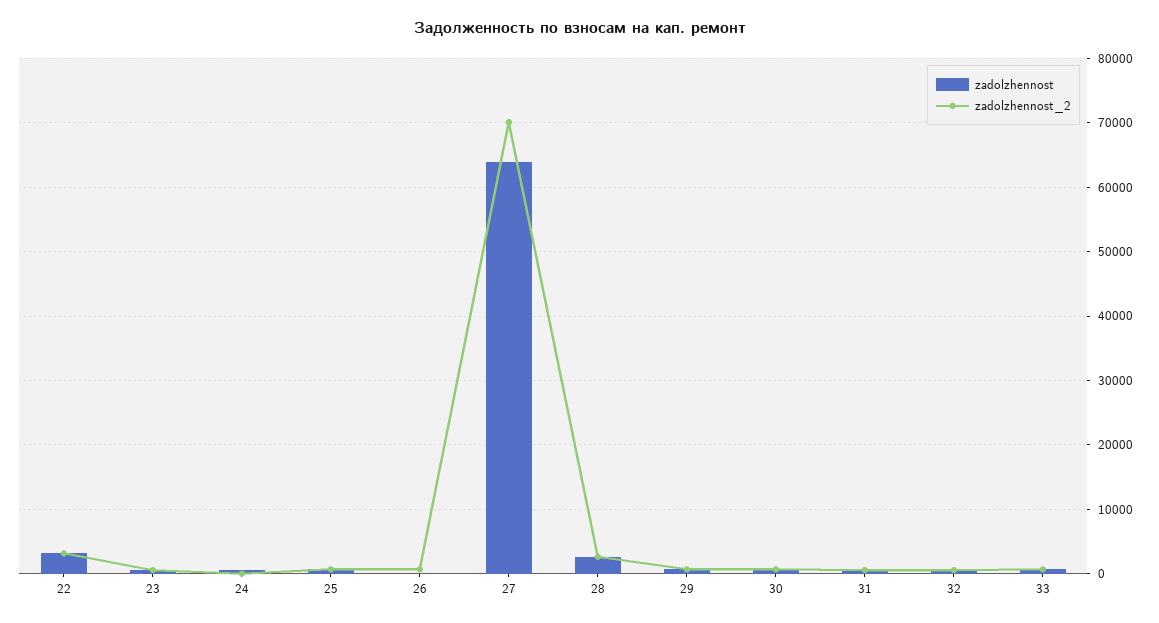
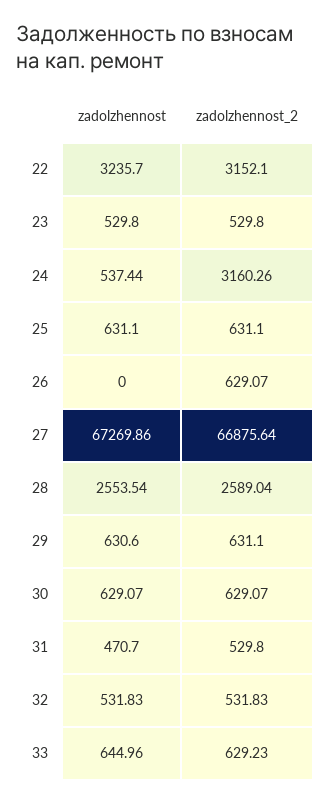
  {
    "zadolzhennost": {
      "22": 3235.7,
      "23": 529.8,
      "24": 537.44,
      "25": 631.1,
      "26": 0,
-     "27": 64000,
+     "27": 67269.86,
      "28": 2553.54,
      "29": 630.6,
      "30": 629.07,
      "31": 470.7,
      "32": 531.83,
      "33": 644.96
    },
    "zadolzhennost_2": {
      "22": 3152.1,
      "23": 529.8,
-     "24": 0,
+     "24": 3160.26,
      "25": 631.1,
      "26": 629.07,
-     "27": 70000,
+     "27": 66875.64,
      "28": 2589.04,
      "29": 631.1,
      "30": 629.07,
      "31": 529.8,
      "32": 531.83,
      "33": 629.23
    }
  }

